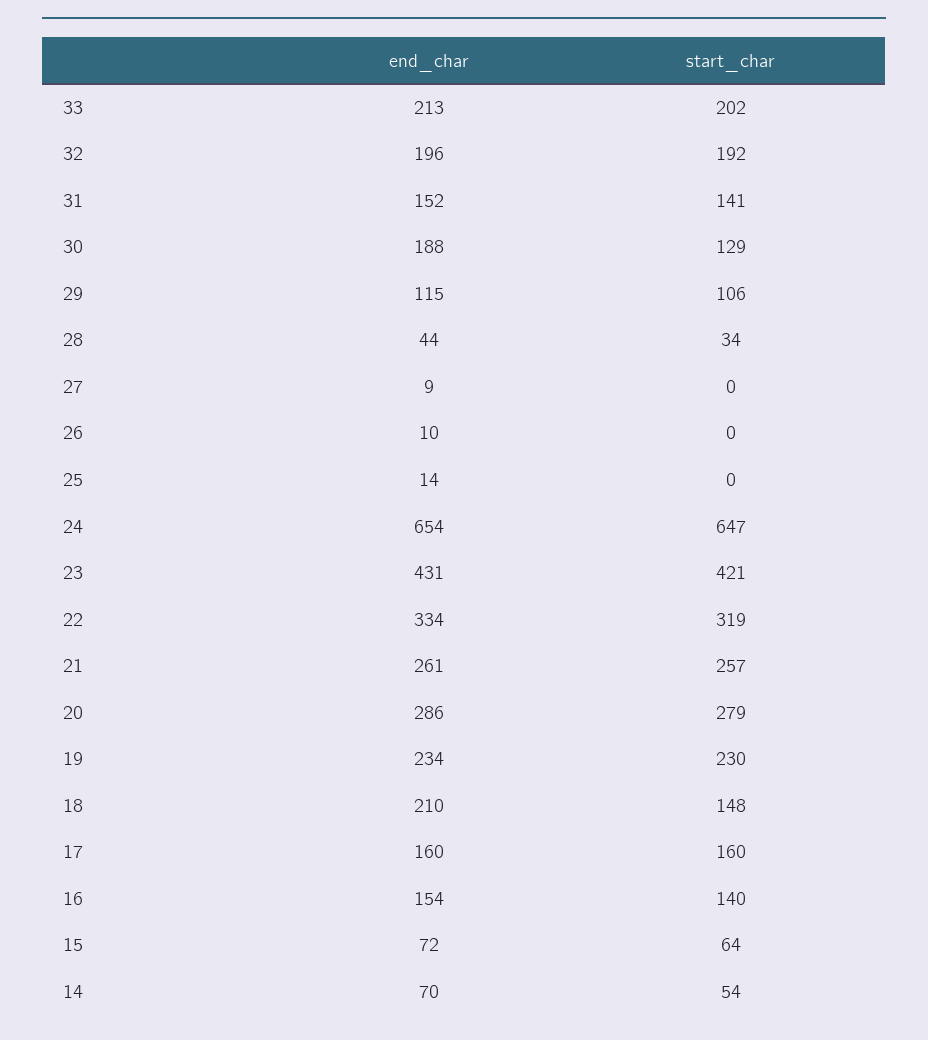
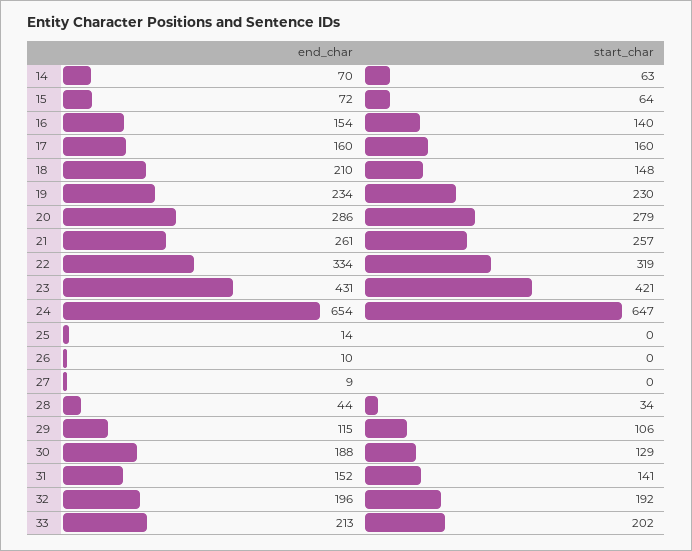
  {
    "end_char": {
      "33": 213,
      "32": 196,
      "31": 152,
      "30": 188,
      "29": 115,
      "28": 44,
      "27": 9,
      "26": 10,
      "25": 14,
      "24": 654,
      "23": 431,
      "22": 334,
      "21": 261,
      "20": 286,
      "19": 234,
      "18": 210,
      "17": 160,
      "16": 154,
      "15": 72,
      "14": 70
    },
    "start_char": {
      "33": 202,
      "32": 192,
      "31": 141,
      "30": 129,
      "29": 106,
      "28": 34,
      "27": 0,
      "26": 0,
      "25": 0,
      "24": 647,
      "23": 421,
      "22": 319,
      "21": 257,
      "20": 279,
      "19": 230,
      "18": 148,
      "17": 160,
      "16": 140,
      "15": 64,
-     "14": 54
+     "14": 63
    }
  }

